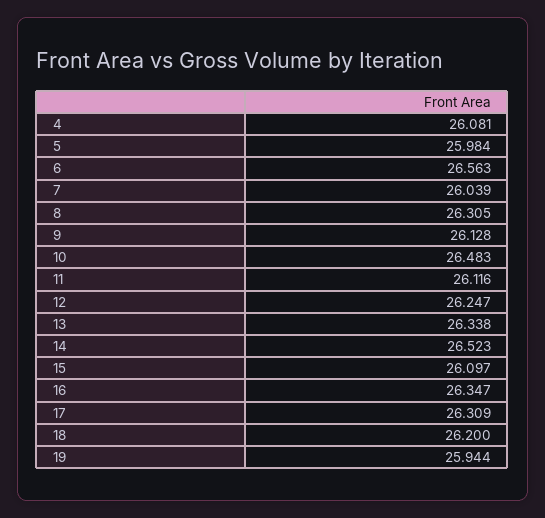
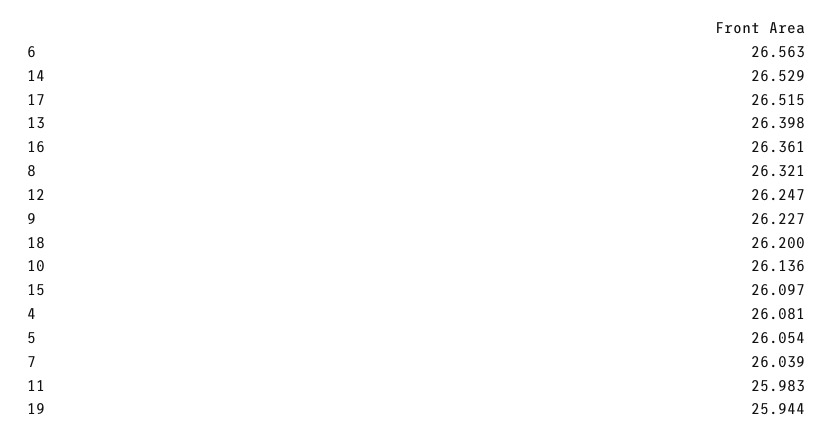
  {
    "4": 26.081,
-   "5": 25.984,
+   "5": 26.054,
    "6": 26.563,
    "7": 26.039,
-   "8": 26.305,
+   "8": 26.321,
-   "9": 26.128,
+   "9": 26.227,
-   "10": 26.483,
+   "10": 26.136,
-   "11": 26.116,
+   "11": 25.983,
    "12": 26.247,
-   "13": 26.338,
+   "13": 26.398,
-   "14": 26.523,
+   "14": 26.529,
    "15": 26.097,
-   "16": 26.347,
+   "16": 26.361,
-   "17": 26.309,
+   "17": 26.515,
    "18": 26.2,
    "19": 25.944
  }

